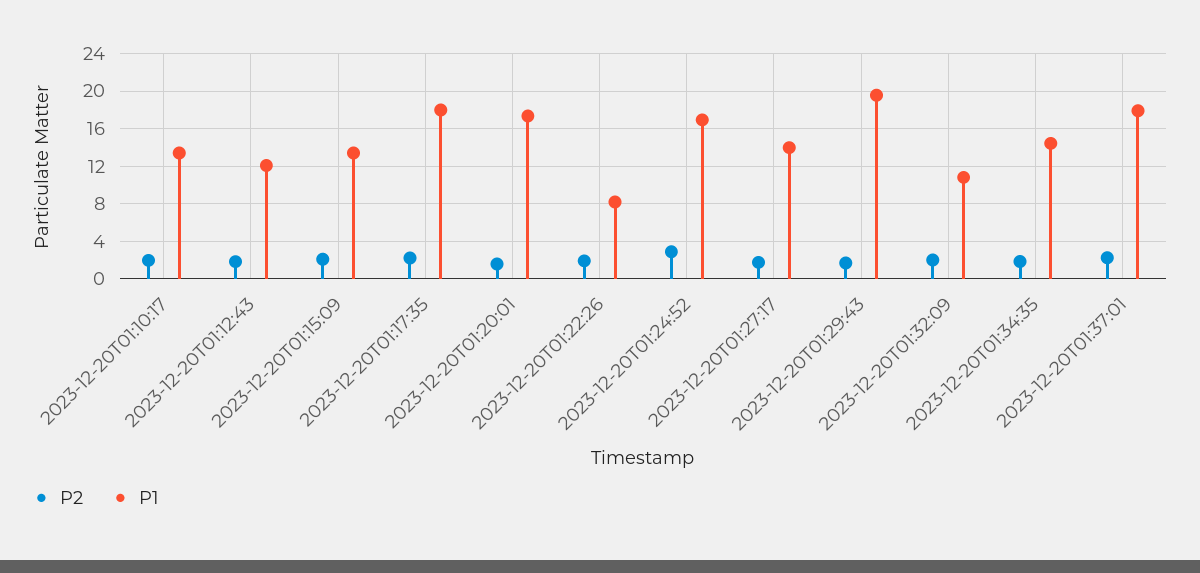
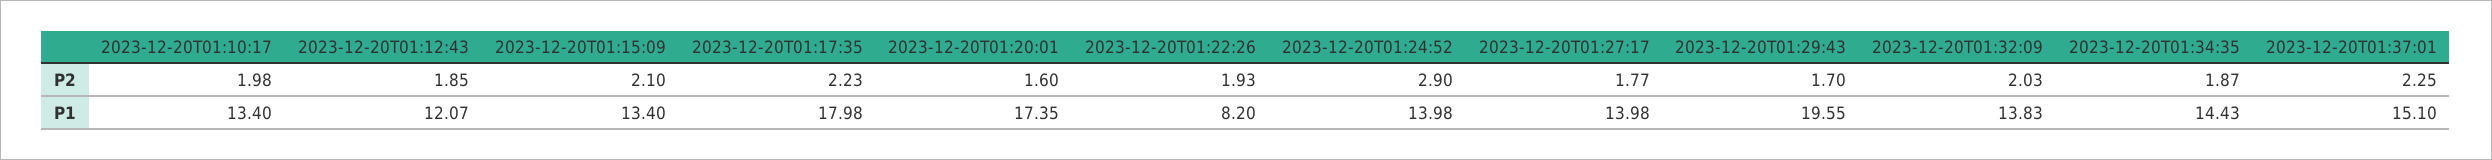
  {
    "P2": {
      "2023-12-20T01:10:17": 1.98,
      "2023-12-20T01:12:43": 1.85,
      "2023-12-20T01:15:09": 2.1,
      "2023-12-20T01:17:35": 2.23,
      "2023-12-20T01:20:01": 1.6,
      "2023-12-20T01:22:26": 1.93,
      "2023-12-20T01:24:52": 2.9,
      "2023-12-20T01:27:17": 1.77,
      "2023-12-20T01:29:43": 1.7,
      "2023-12-20T01:32:09": 2.03,
      "2023-12-20T01:34:35": 1.87,
      "2023-12-20T01:37:01": 2.25
    },
    "P1": {
      "2023-12-20T01:10:17": 13.4,
      "2023-12-20T01:12:43": 12.07,
      "2023-12-20T01:15:09": 13.4,
      "2023-12-20T01:17:35": 17.98,
      "2023-12-20T01:20:01": 17.35,
      "2023-12-20T01:22:26": 8.2,
-     "2023-12-20T01:24:52": 17,
+     "2023-12-20T01:24:52": 13.98,
      "2023-12-20T01:27:17": 13.98,
      "2023-12-20T01:29:43": 19.55,
-     "2023-12-20T01:32:09": 11,
+     "2023-12-20T01:32:09": 13.83,
      "2023-12-20T01:34:35": 14.43,
-     "2023-12-20T01:37:01": 18
+     "2023-12-20T01:37:01": 15.1
    }
  }

